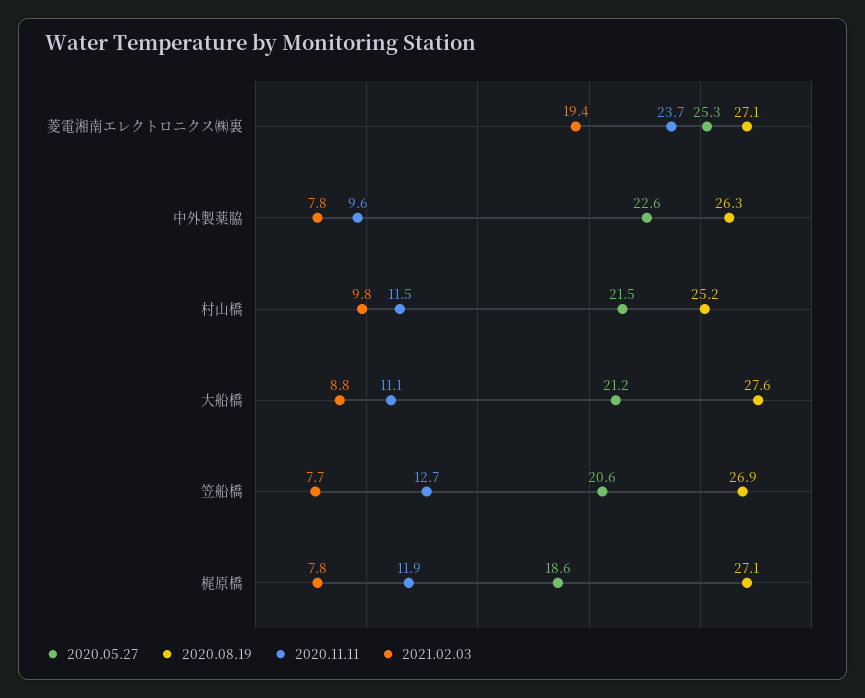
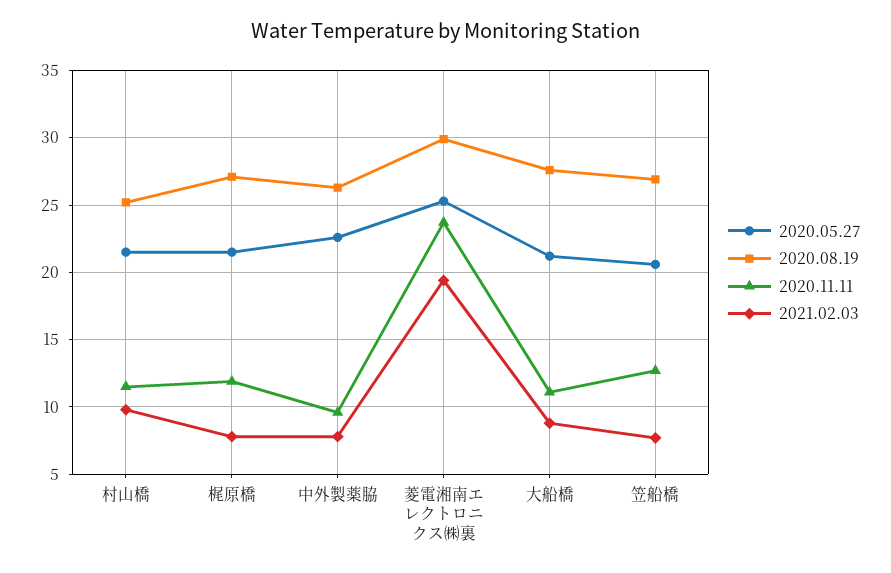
  {
    "2020.05.27": {
      "菱電湘南エレクトロニクス㈱裏": 25.3,
      "中外製薬脇": 22.6,
      "村山橋": 21.5,
      "大船橋": 21.2,
      "笠船橋": 20.6,
-     "梶原橋": 18.6
+     "梶原橋": 21.5
    },
    "2020.08.19": {
-     "菱電湘南エレクトロニクス㈱裏": 27.1,
+     "菱電湘南エレクトロニクス㈱裏": 30,
      "中外製薬脇": 26.3,
      "村山橋": 25.2,
      "大船橋": 27.6,
      "笠船橋": 26.9,
      "梶原橋": 27.1
    },
    "2020.11.11": {
      "菱電湘南エレクトロニクス㈱裏": 23.7,
      "中外製薬脇": 9.6,
      "村山橋": 11.5,
      "大船橋": 11.1,
      "笠船橋": 12.7,
      "梶原橋": 11.9
    },
    "2021.02.03": {
      "菱電湘南エレクトロニクス㈱裏": 19.4,
      "中外製薬脇": 7.8,
      "村山橋": 9.8,
      "大船橋": 8.8,
      "笠船橋": 7.7,
      "梶原橋": 7.8
    }
  }

